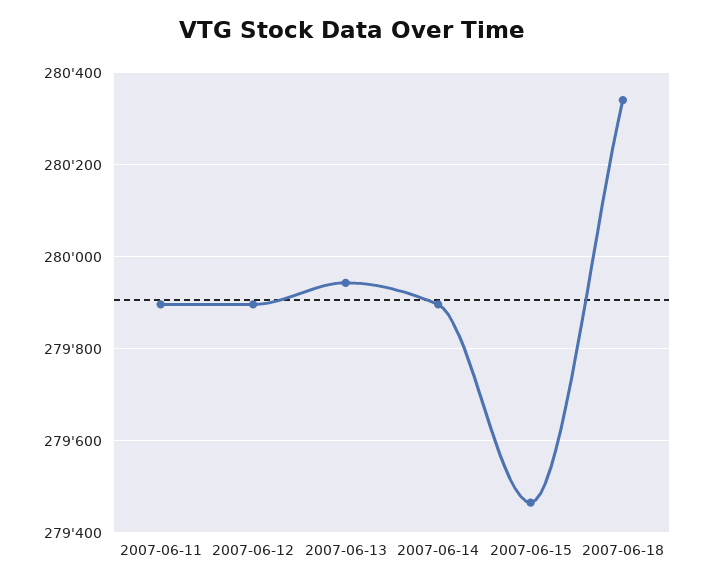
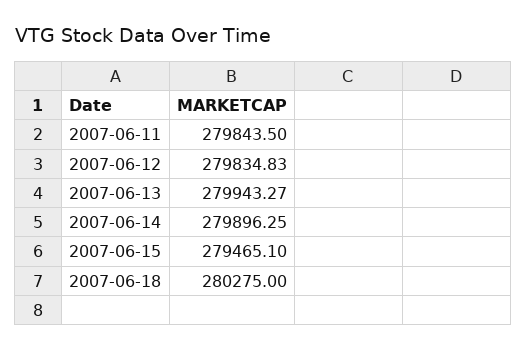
  {
-   "2007-06-11": 279900,
+   "2007-06-11": 279843.5,
-   "2007-06-12": 279900,
+   "2007-06-12": 279834.83,
    "2007-06-13": 279943.27,
    "2007-06-14": 279896.25,
    "2007-06-15": 279465.1,
-   "2007-06-18": 280340
+   "2007-06-18": 280275
  }

